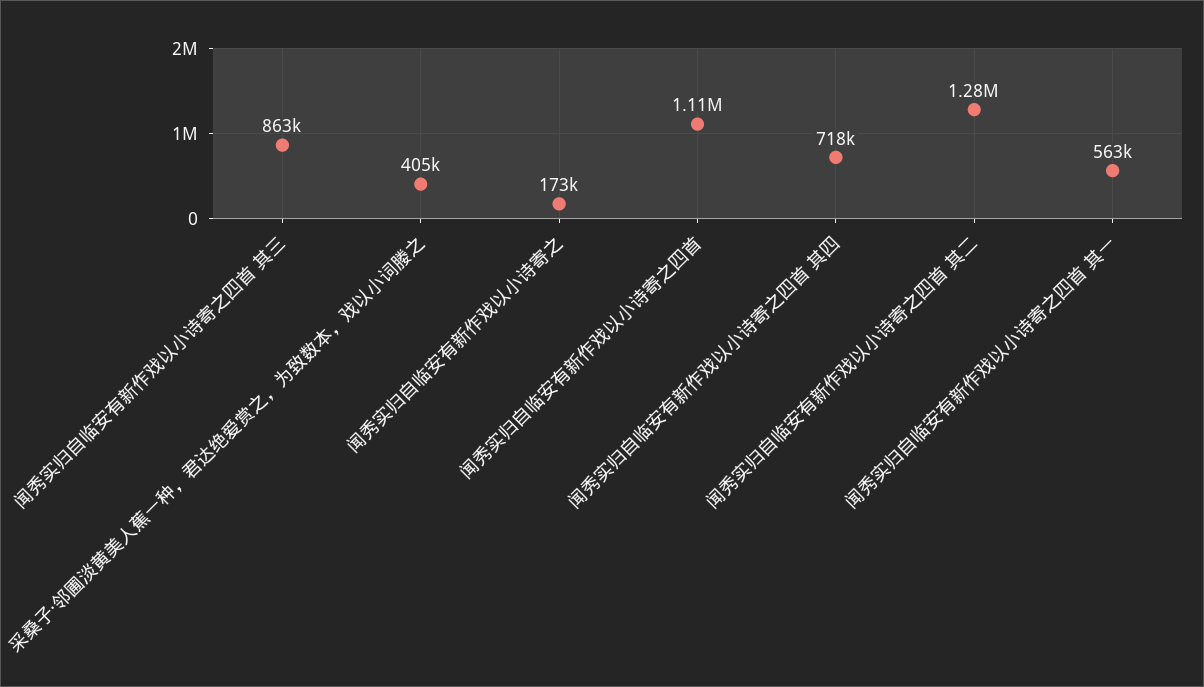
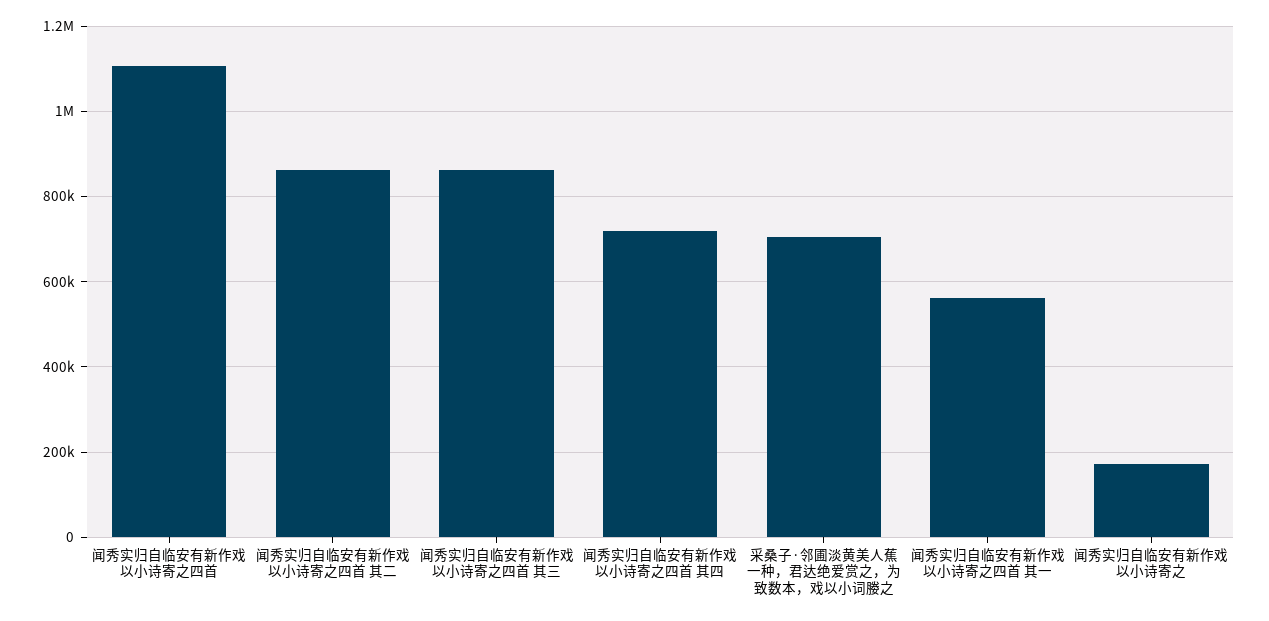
  {
    "闻秀实归自临安有新作戏以小诗寄之四首 其三": 863000,
-   "采桑子·邻圃淡黄美人蕉一种，君达绝爱赏之，为致数本，戏以小词媵之": 405000,
+   "采桑子·邻圃淡黄美人蕉一种，君达绝爱赏之，为致数本，戏以小词媵之": 700000,
    "闻秀实归自临安有新作戏以小诗寄之": 173000,
    "闻秀实归自临安有新作戏以小诗寄之四首": 1110000,
    "闻秀实归自临安有新作戏以小诗寄之四首 其四": 718000,
-   "闻秀实归自临安有新作戏以小诗寄之四首 其二": 1280000,
+   "闻秀实归自临安有新作戏以小诗寄之四首 其二": 860000,
    "闻秀实归自临安有新作戏以小诗寄之四首 其一": 563000
  }

